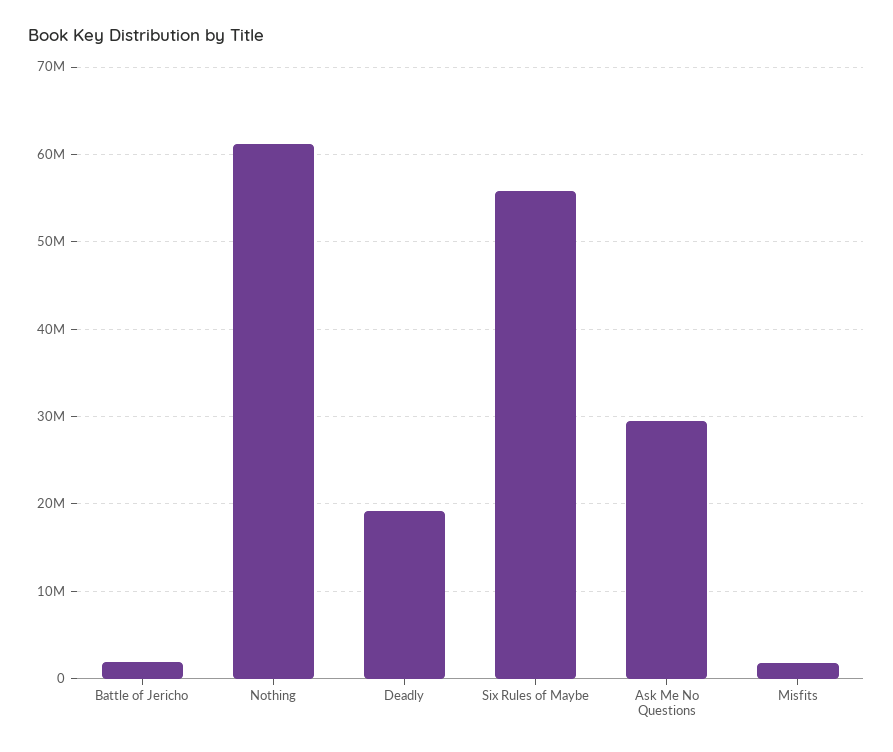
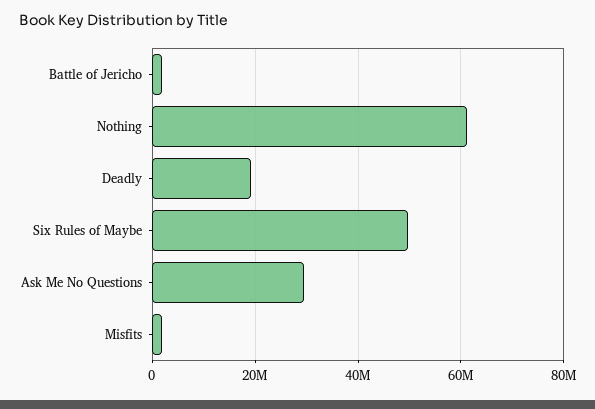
  {
    "Battle of Jericho": 2000000,
    "Nothing": 61000000,
    "Deadly": 19000000,
-   "Six Rules of Maybe": 56000000,
+   "Six Rules of Maybe": 50000000,
    "Ask Me No Questions": 29000000,
    "Misfits": 2000000
  }

